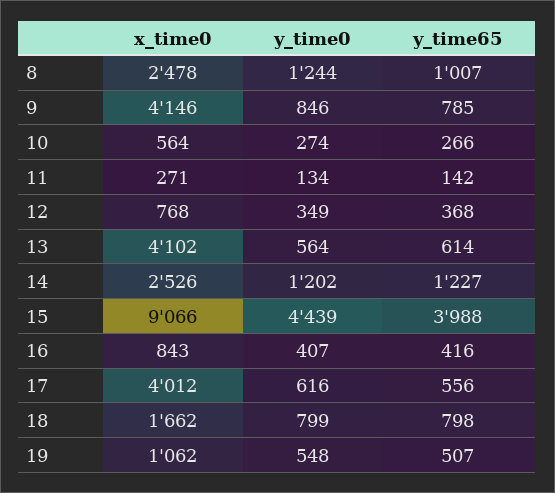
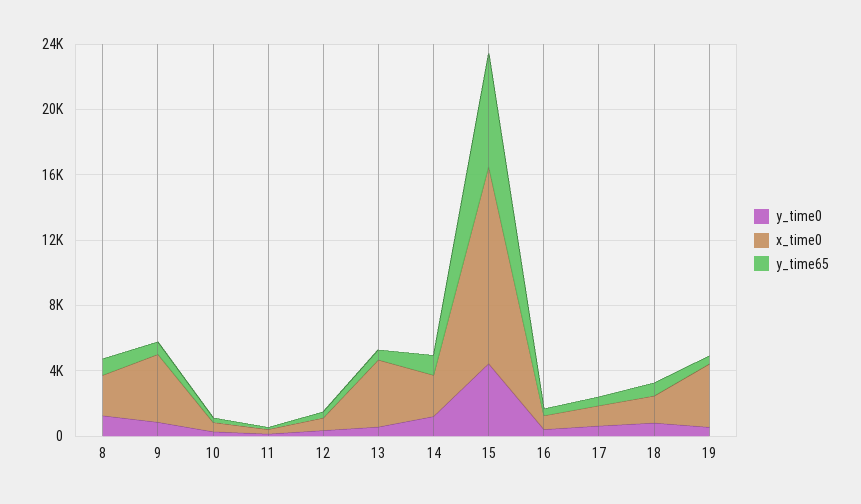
  {
    "x_time0": {
      "8": 2478,
      "9": 4146,
      "10": 564,
      "11": 271,
      "12": 768,
      "13": 4102,
      "14": 2526,
-     "15": 9066,
+     "15": 12000,
      "16": 843,
-     "17": 4012,
+     "17": 1000,
      "18": 1662,
-     "19": 1062
+     "19": 4000
    },
    "y_time0": {
      "8": 1244,
      "9": 846,
      "10": 274,
      "11": 134,
      "12": 349,
      "13": 564,
      "14": 1202,
      "15": 4439,
      "16": 407,
      "17": 616,
      "18": 799,
      "19": 548
    },
    "y_time65": {
      "8": 1007,
      "9": 785,
      "10": 266,
      "11": 142,
      "12": 368,
      "13": 614,
      "14": 1227,
-     "15": 3988,
+     "15": 7000,
      "16": 416,
      "17": 556,
      "18": 798,
      "19": 507
    }
  }

